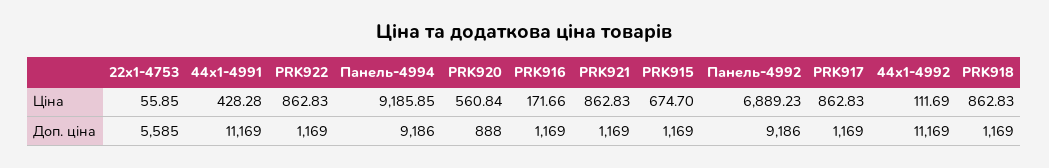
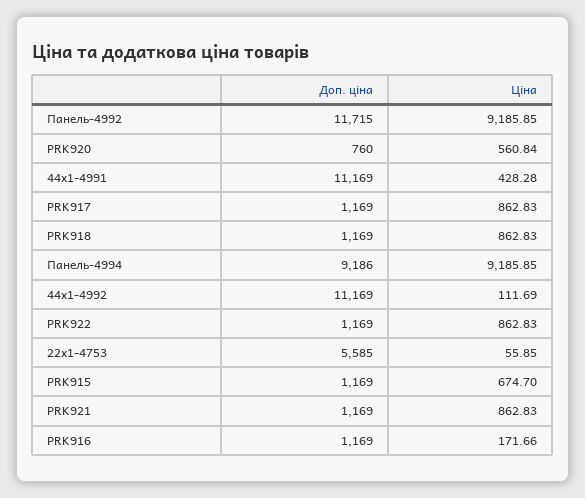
  {
    "22x1-4753": {
      "Ціна": 55.85,
      "Доп. ціна": 5585
    },
    "44x1-4991": {
      "Ціна": 428.28,
      "Доп. ціна": 11169
    },
    "PRK922": {
      "Ціна": 862.83,
      "Доп. ціна": 1169
    },
    "Панель-4994": {
      "Ціна": 9185.85,
      "Доп. ціна": 9186
    },
    "PRK920": {
      "Ціна": 560.84,
-     "Доп. ціна": 888
+     "Доп. ціна": 760
    },
    "PRK916": {
      "Ціна": 171.66,
      "Доп. ціна": 1169
    },
    "PRK921": {
      "Ціна": 862.83,
      "Доп. ціна": 1169
    },
    "PRK915": {
      "Ціна": 674.7,
      "Доп. ціна": 1169
    },
    "Панель-4992": {
-     "Ціна": 6889.23,
+     "Ціна": 9185.85,
-     "Доп. ціна": 9186
+     "Доп. ціна": 11715
    },
    "PRK917": {
      "Ціна": 862.83,
      "Доп. ціна": 1169
    },
    "44x1-4992": {
      "Ціна": 111.69,
      "Доп. ціна": 11169
    },
    "PRK918": {
      "Ціна": 862.83,
      "Доп. ціна": 1169
    }
  }

